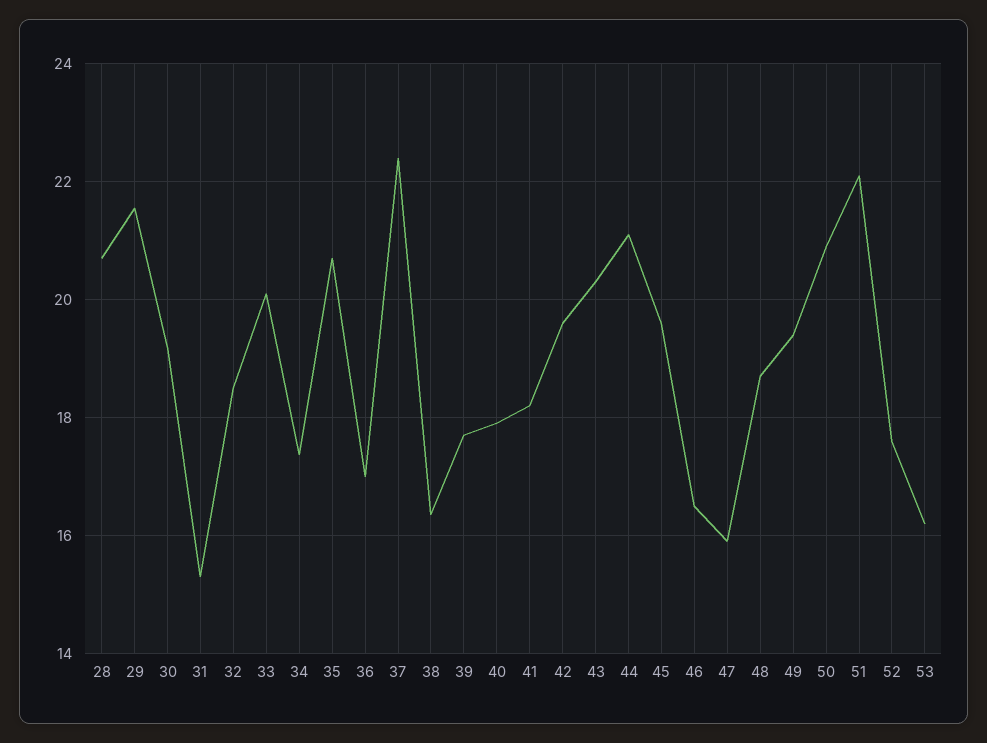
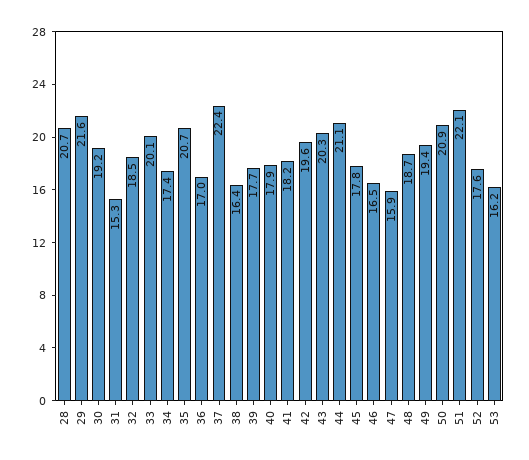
  {
    "28": 20.7,
    "29": 21.6,
    "30": 19.2,
    "31": 15.3,
    "32": 18.5,
    "33": 20.1,
    "34": 17.4,
    "35": 20.7,
    "36": 17,
    "37": 22.4,
    "38": 16.4,
    "39": 17.7,
    "40": 17.9,
    "41": 18.2,
    "42": 19.6,
    "43": 20.3,
    "44": 21.1,
-   "45": 19.6,
+   "45": 17.8,
    "46": 16.5,
    "47": 15.9,
    "48": 18.7,
    "49": 19.4,
    "50": 20.9,
    "51": 22.1,
    "52": 17.6,
    "53": 16.2
  }

